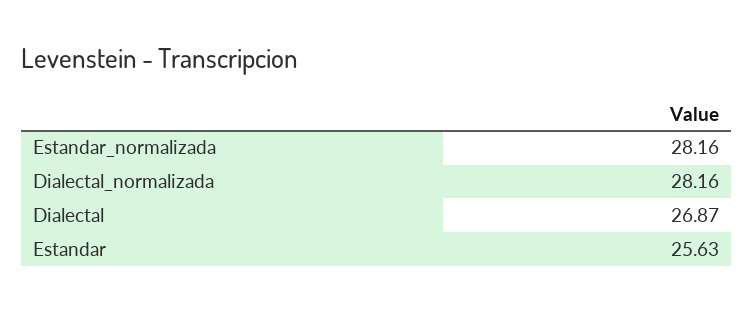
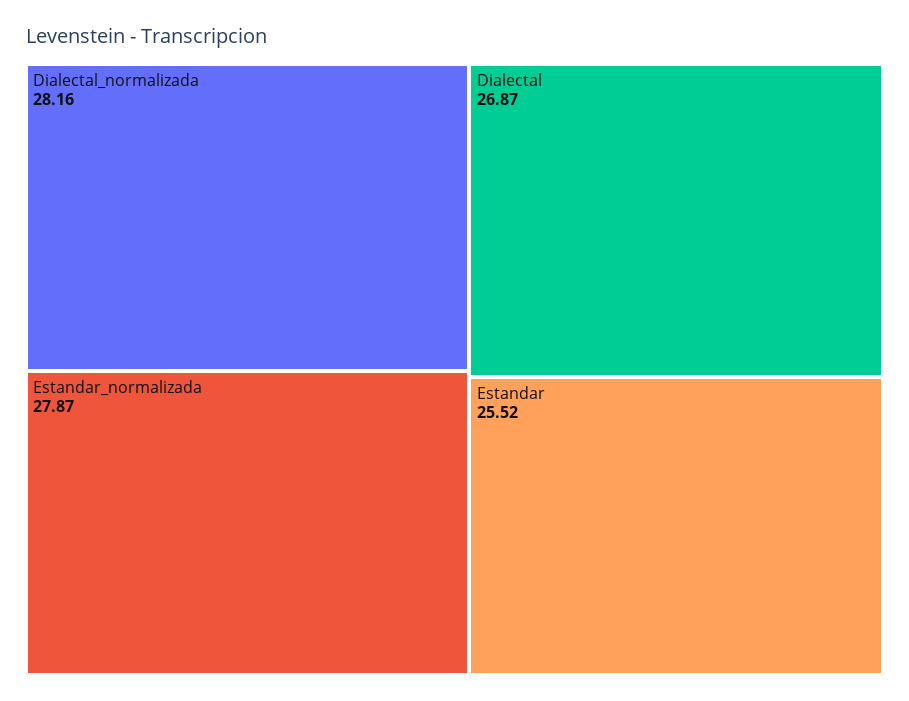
  {
-   "Estandar_normalizada": 28.16,
+   "Estandar_normalizada": 27.87,
    "Dialectal_normalizada": 28.16,
    "Dialectal": 26.87,
-   "Estandar": 25.63
+   "Estandar": 25.52
  }

